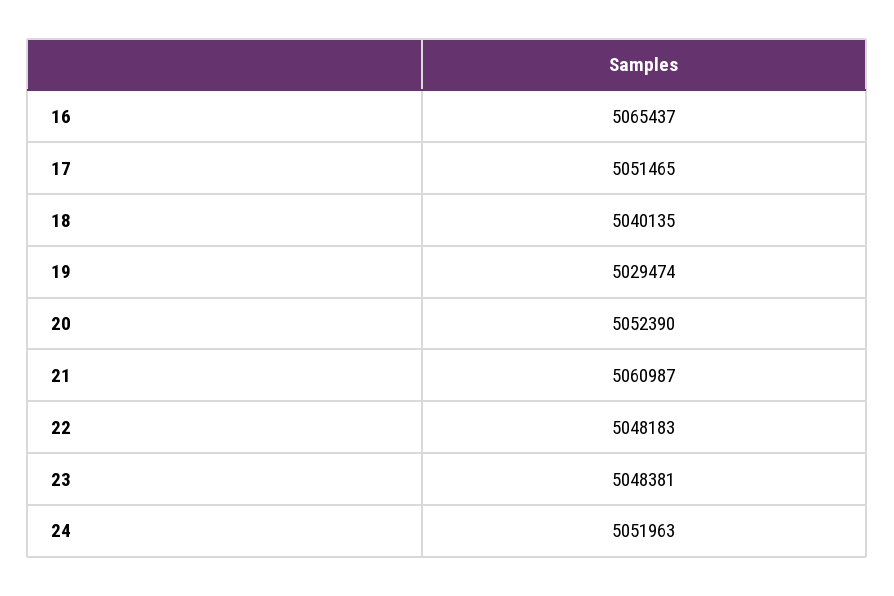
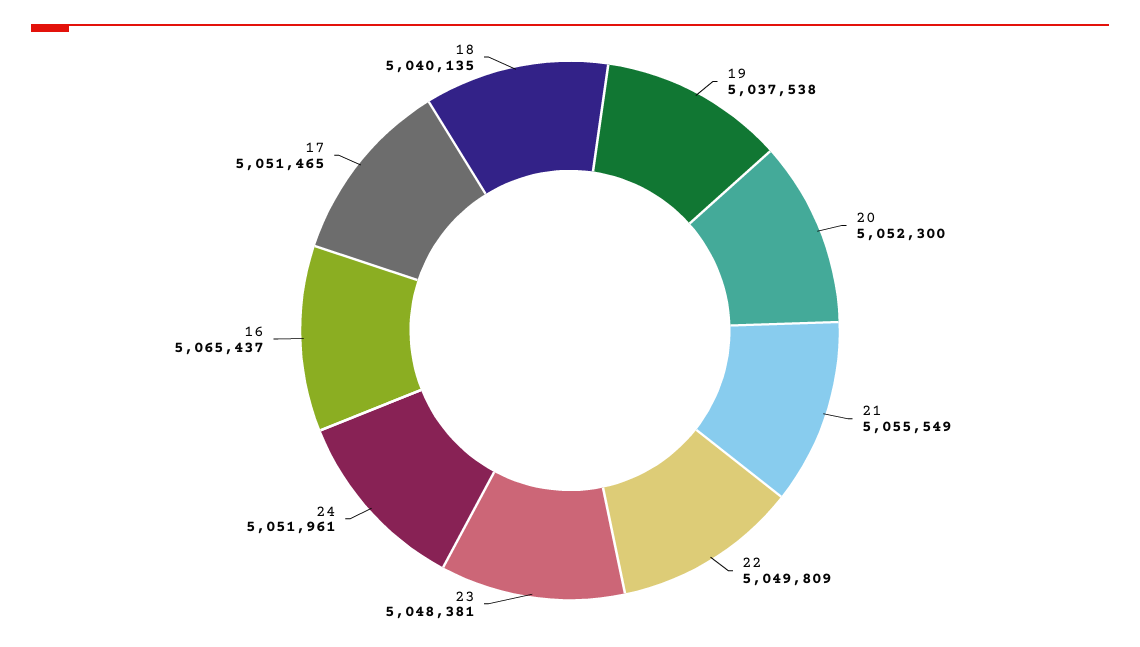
  {
    "16": 5065437,
    "17": 5051465,
    "18": 5040135,
-   "19": 5029474,
+   "19": 5037538,
-   "20": 5052390,
+   "20": 5052300,
-   "21": 5060987,
+   "21": 5055549,
-   "22": 5048183,
+   "22": 5049809,
    "23": 5048381,
-   "24": 5051963
+   "24": 5051961
  }

